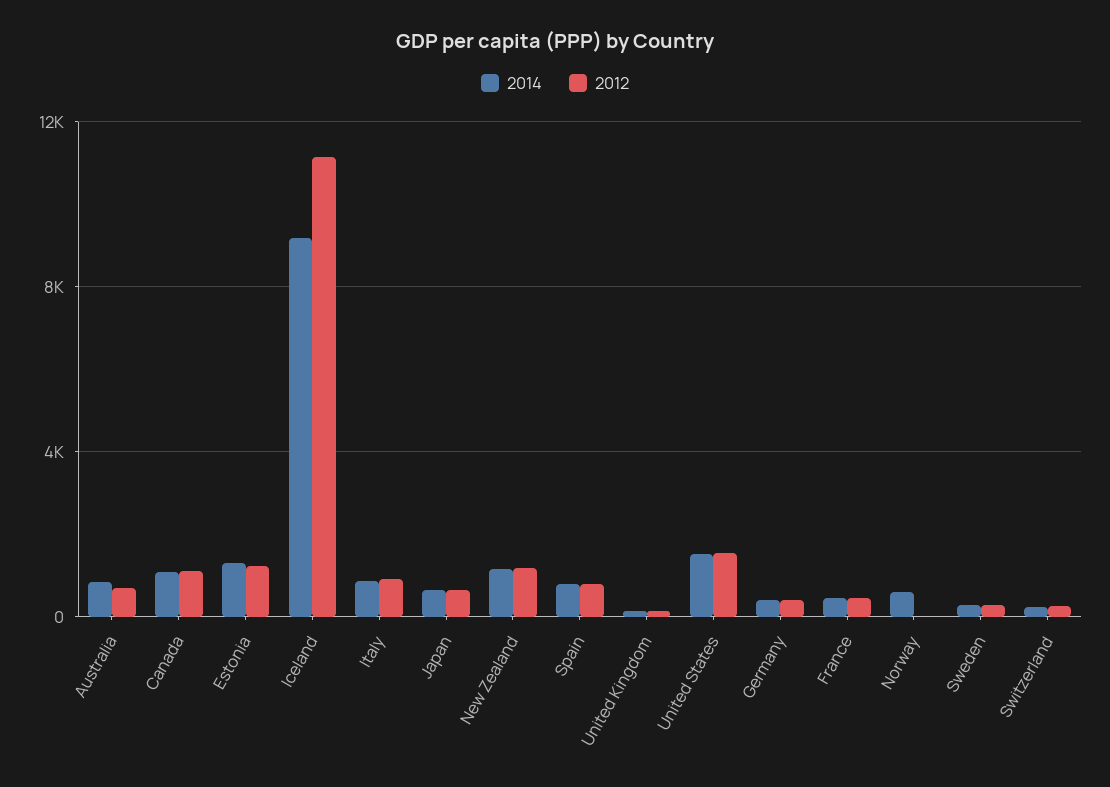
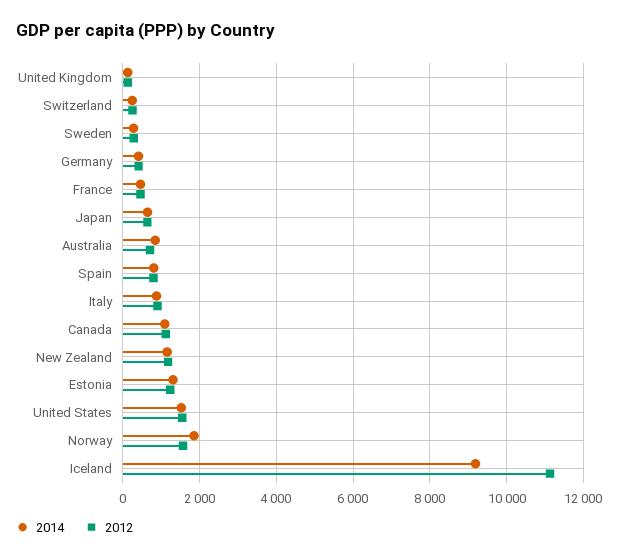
  {
    "2014": {
      "Australia": 800,
      "Canada": 1000,
      "Estonia": 1400,
      "Iceland": 9200,
      "Italy": 800,
      "Japan": 600,
      "New Zealand": 1200,
      "Spain": 800,
      "United Kingdom": 200,
      "United States": 1600,
      "Germany": 400,
      "France": 400,
-     "Norway": 500,
+     "Norway": 1800,
      "Sweden": 200,
      "Switzerland": 200
    },
    "2012": {
      "Australia": 800,
      "Canada": 1200,
      "Estonia": 1200,
      "Iceland": 11200,
      "Italy": 1000,
      "Japan": 600,
      "New Zealand": 1200,
      "Spain": 800,
      "United Kingdom": 200,
      "United States": 1600,
      "Germany": 400,
      "France": 400,
-     "Norway": 0,
+     "Norway": 1600,
      "Sweden": 200,
      "Switzerland": 200
    }
  }

